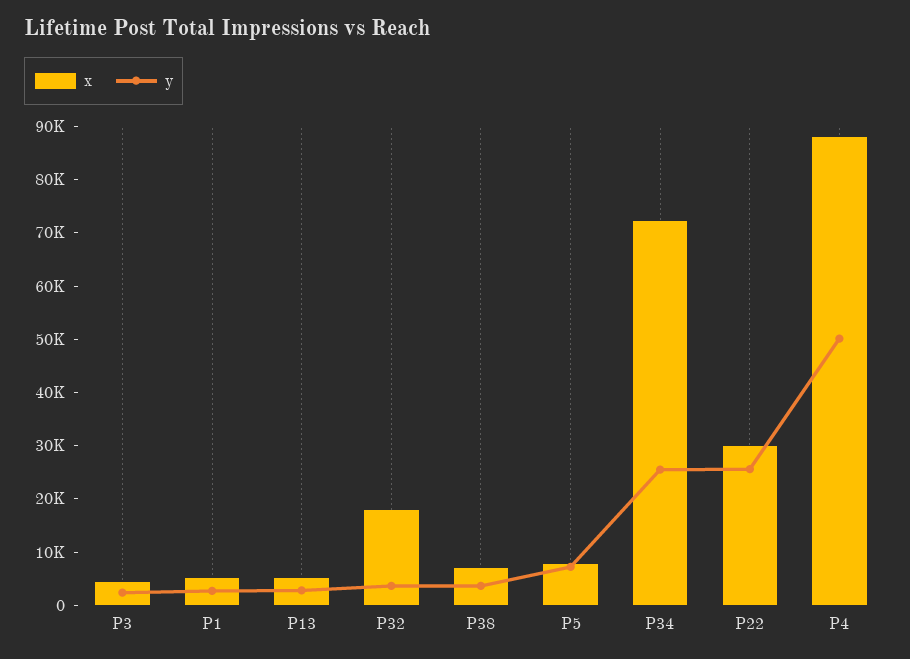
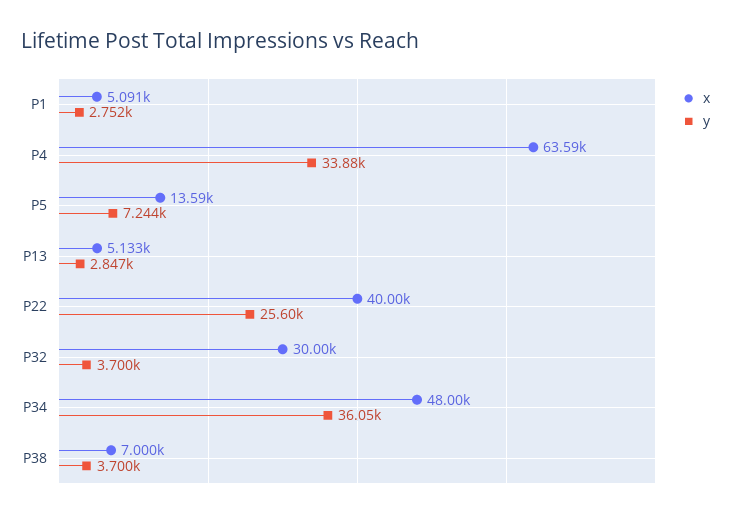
  {
    "x": {
-     "P3": 4000,
      "P1": 5091,
      "P13": 5133,
-     "P32": 18000,
+     "P32": 30000,
      "P38": 7000,
-     "P5": 8000,
+     "P5": 13590,
-     "P34": 72000,
+     "P34": 48000,
-     "P22": 30000,
+     "P22": 40000,
-     "P4": 88000
+     "P4": 63590
    },
    "y": {
-     "P3": 2000,
      "P1": 2752,
      "P13": 2847,
      "P32": 3700,
      "P38": 3700,
      "P5": 7244,
-     "P34": 26000,
+     "P34": 36050,
      "P22": 25600,
-     "P4": 50000
+     "P4": 33880
    }
  }

